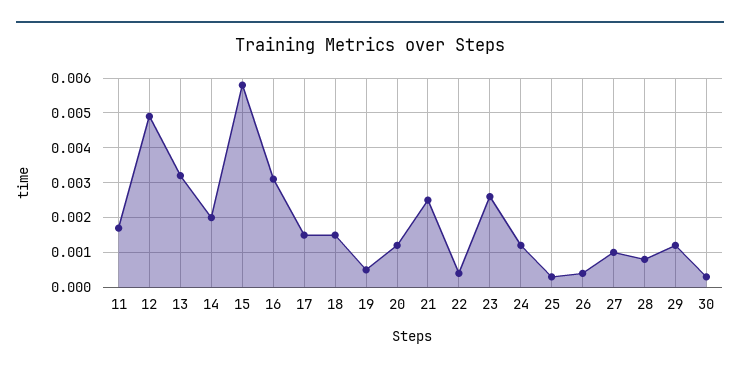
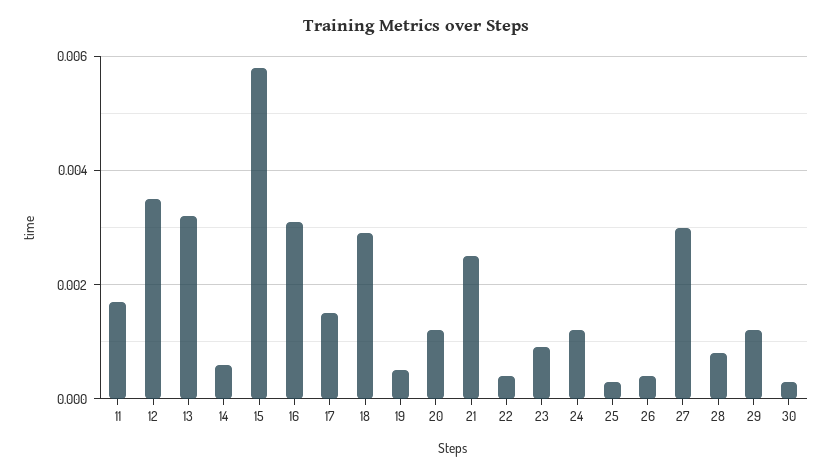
  {
    "11": 0.0015,
-   "12": 0.005,
+   "12": 0.0035,
    "13": 0.003,
-   "14": 0.002,
+   "14": 0.0005,
    "15": 0.006,
    "16": 0.003,
    "17": 0.0015,
-   "18": 0.0015,
+   "18": 0.003,
    "19": 0.0005,
    "20": 0.001,
    "21": 0.0025,
    "22": 0.0005,
-   "23": 0.0025,
+   "23": 0.001,
    "24": 0.001,
    "25": 0.0005,
    "26": 0.0005,
-   "27": 0.001,
+   "27": 0.003,
    "28": 0.001,
    "29": 0.001,
    "30": 0.0005
  }

